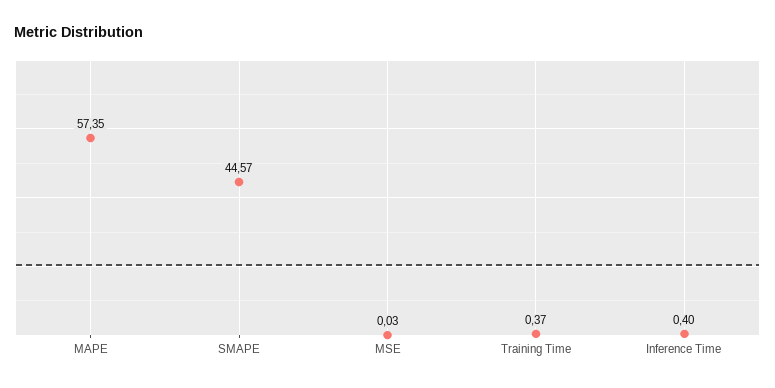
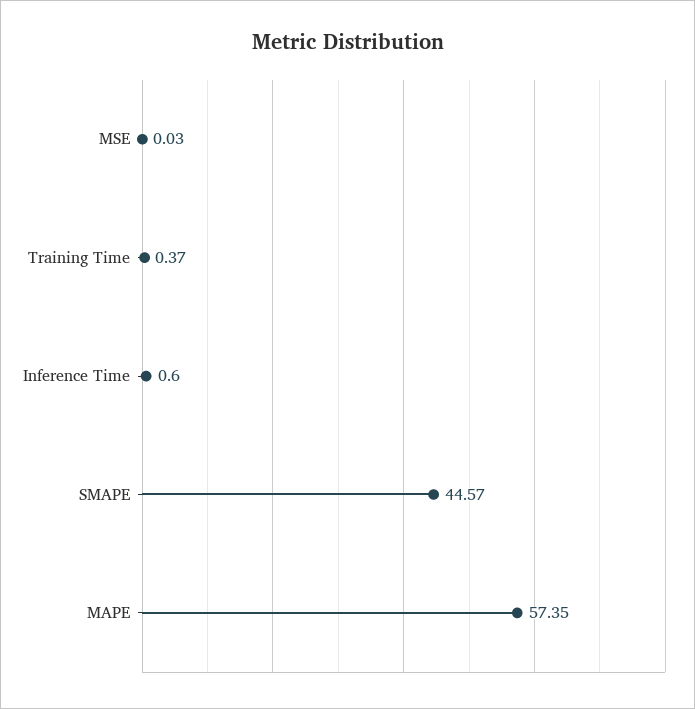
  {
    "MAPE": 57.35,
    "SMAPE": 44.57,
    "MSE": 0.03,
    "Training Time": 0.37,
-   "Inference Time": 0.4
+   "Inference Time": 0.6
  }

